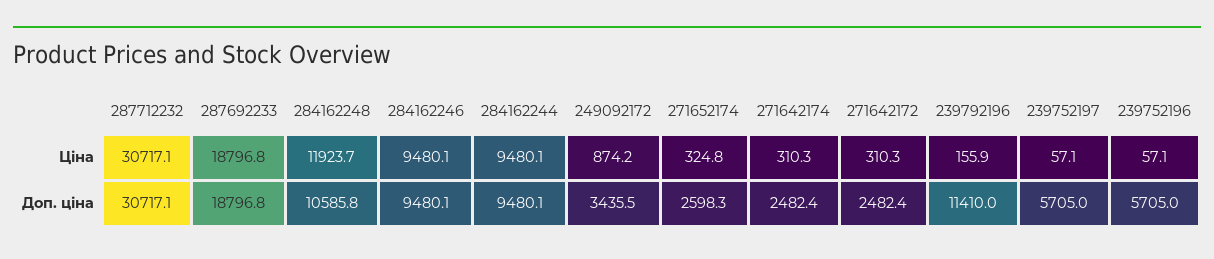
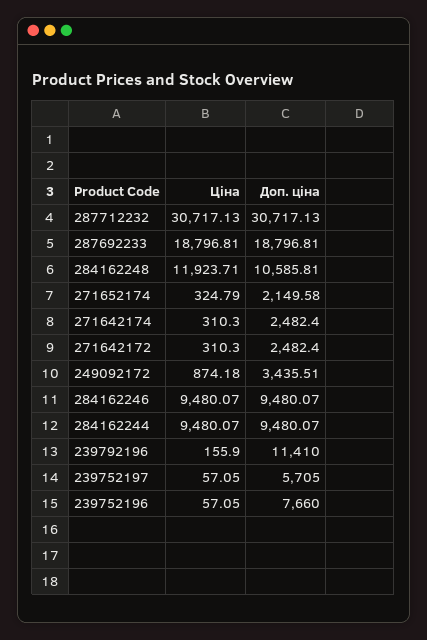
  {
    "287712232": {
      "Ціна": 30717.13,
      "Доп. ціна": 30717.13
    },
    "287692233": {
      "Ціна": 18796.81,
      "Доп. ціна": 18796.81
    },
    "284162248": {
      "Ціна": 11923.71,
      "Доп. ціна": 10585.81
    },
    "284162246": {
      "Ціна": 9480.07,
      "Доп. ціна": 9480.07
    },
    "284162244": {
      "Ціна": 9480.07,
      "Доп. ціна": 9480.07
    },
    "249092172": {
      "Ціна": 874.18,
      "Доп. ціна": 3435.51
    },
    "271652174": {
      "Ціна": 324.79,
-     "Доп. ціна": 2598.3
+     "Доп. ціна": 2149.58
    },
    "271642174": {
      "Ціна": 310.3,
      "Доп. ціна": 2482.4
    },
    "271642172": {
      "Ціна": 310.3,
      "Доп. ціна": 2482.4
    },
    "239792196": {
      "Ціна": 155.9,
      "Доп. ціна": 11410
    },
    "239752197": {
      "Ціна": 57.05,
      "Доп. ціна": 5705
    },
    "239752196": {
      "Ціна": 57.05,
-     "Доп. ціна": 5705
+     "Доп. ціна": 7660
    }
  }

